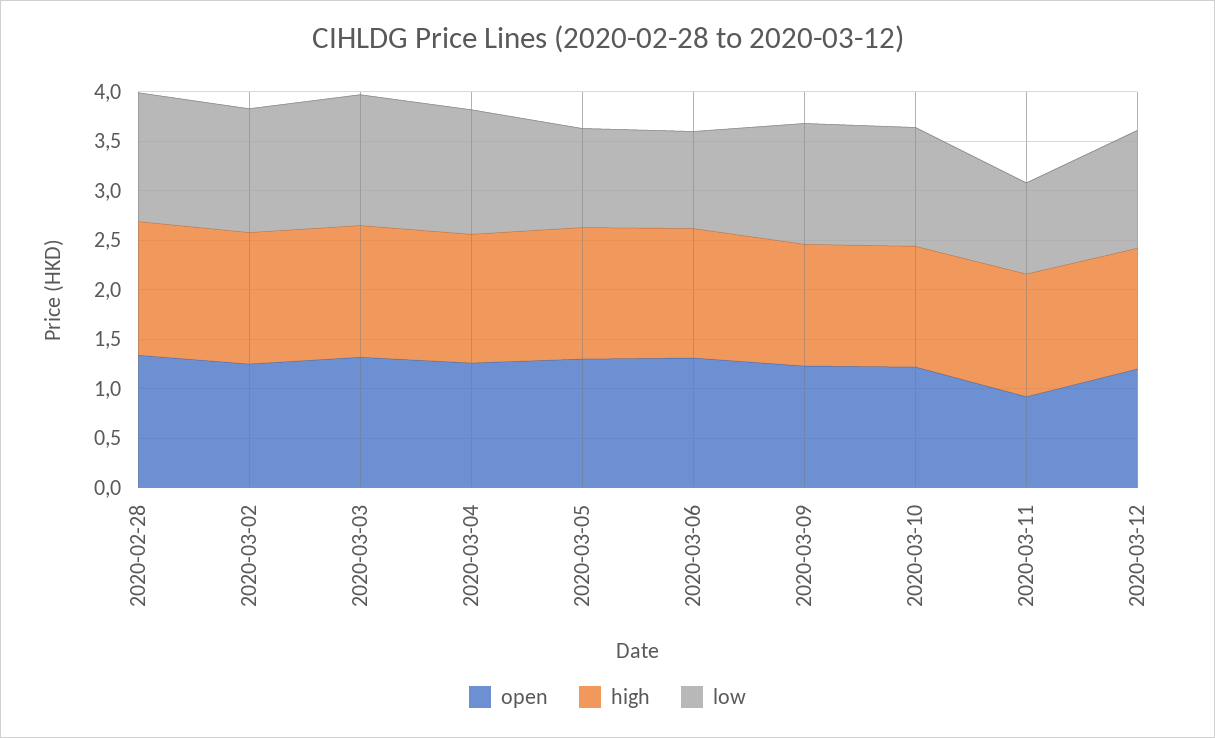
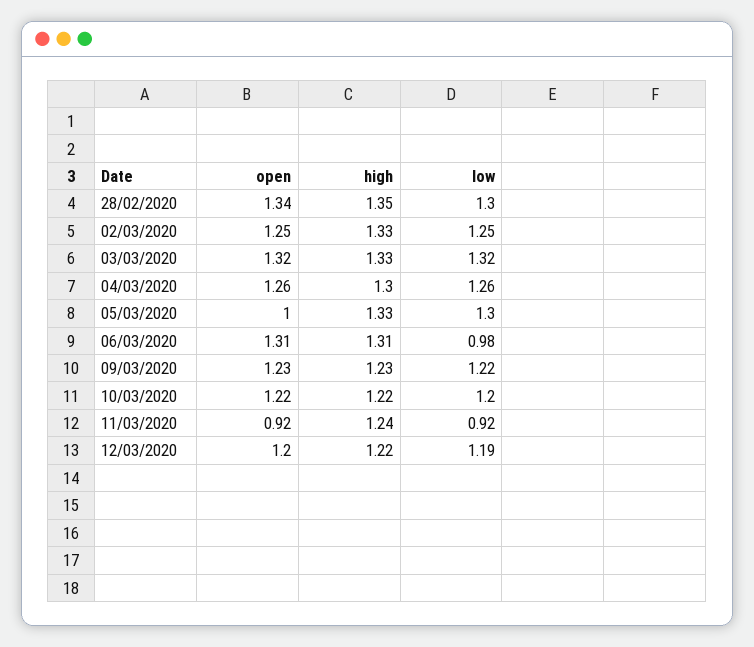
  {
    "open": {
      "2020-02-28": 1.34,
      "2020-03-02": 1.25,
      "2020-03-03": 1.32,
      "2020-03-04": 1.26,
-     "2020-03-05": 1.3,
+     "2020-03-05": 1,
      "2020-03-06": 1.31,
      "2020-03-09": 1.23,
      "2020-03-10": 1.22,
      "2020-03-11": 0.92,
      "2020-03-12": 1.2
    },
    "high": {
      "2020-02-28": 1.35,
      "2020-03-02": 1.33,
      "2020-03-03": 1.33,
      "2020-03-04": 1.3,
      "2020-03-05": 1.33,
      "2020-03-06": 1.31,
      "2020-03-09": 1.23,
      "2020-03-10": 1.22,
      "2020-03-11": 1.24,
      "2020-03-12": 1.22
    },
    "low": {
      "2020-02-28": 1.3,
      "2020-03-02": 1.25,
      "2020-03-03": 1.32,
      "2020-03-04": 1.26,
-     "2020-03-05": 1,
+     "2020-03-05": 1.3,
      "2020-03-06": 0.98,
      "2020-03-09": 1.22,
      "2020-03-10": 1.2,
      "2020-03-11": 0.92,
      "2020-03-12": 1.19
    }
  }

